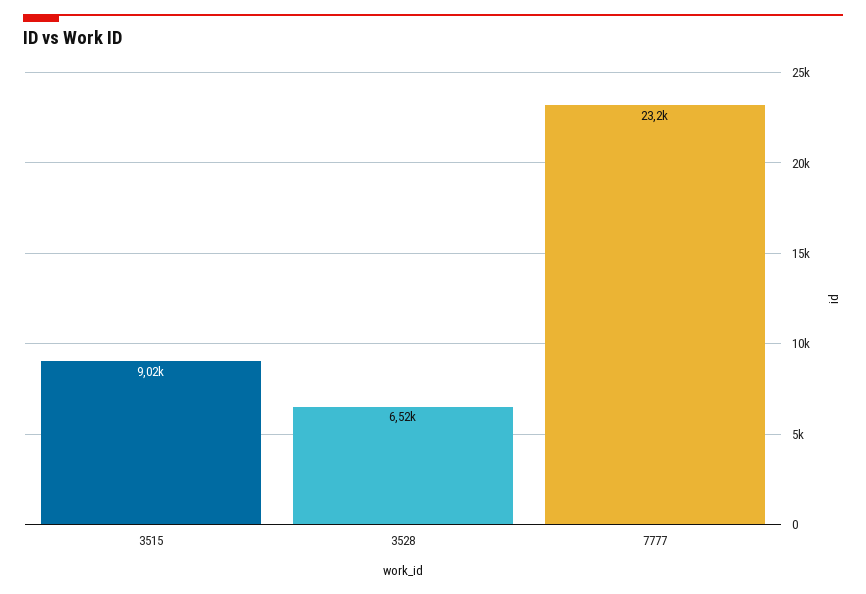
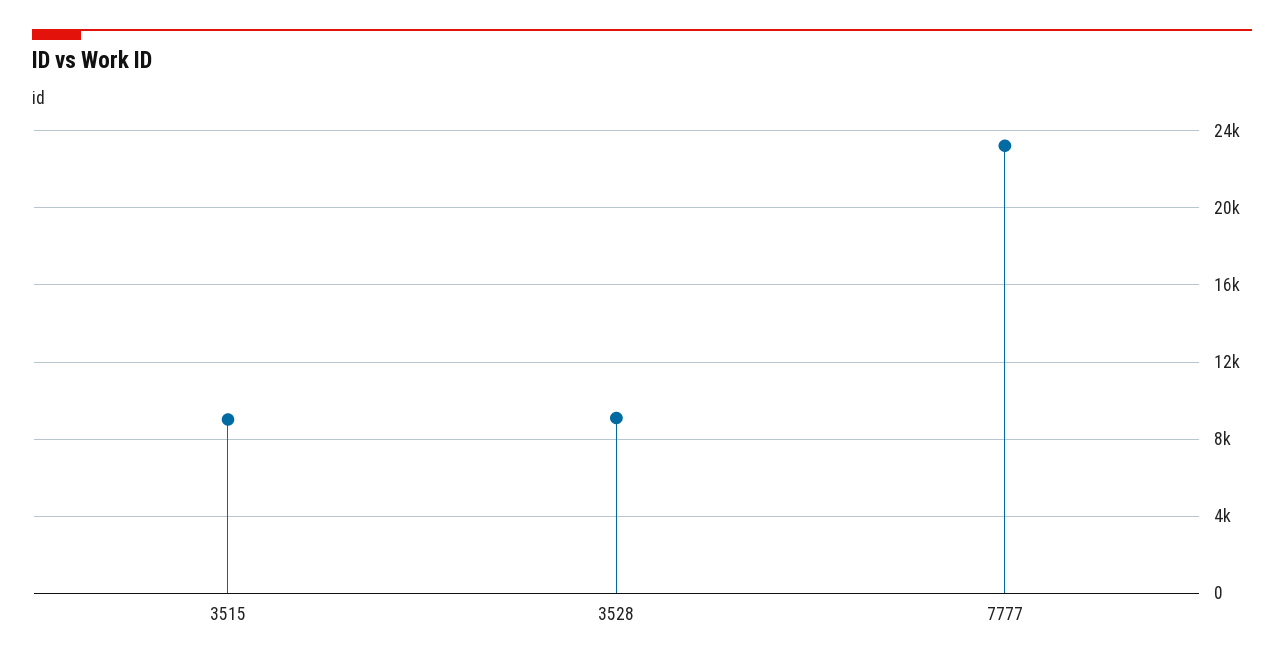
  {
    "3515": 9020,
-   "3528": 6520,
+   "3528": 9000,
    "7777": 23200
  }

